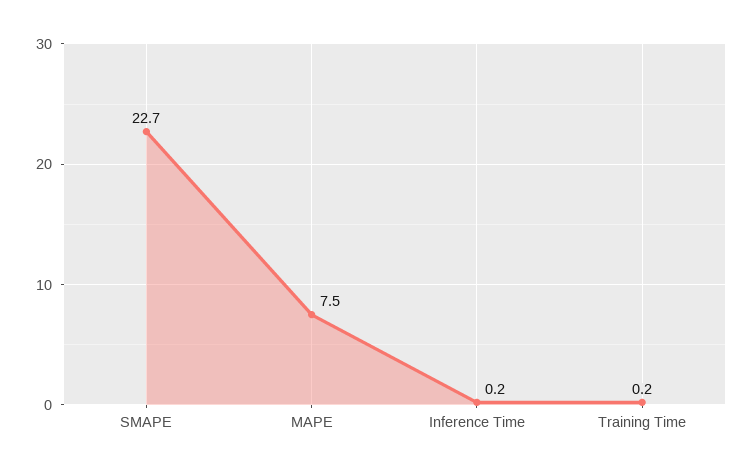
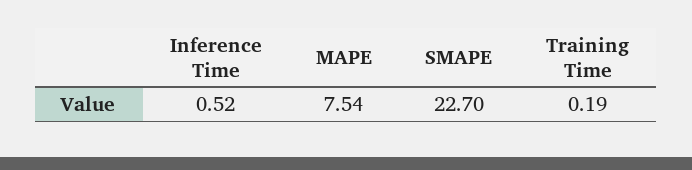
  {
    "SMAPE": 22.7,
    "MAPE": 7.54,
-   "Inference Time": 0.2,
+   "Inference Time": 0.52,
    "Training Time": 0.19
  }

